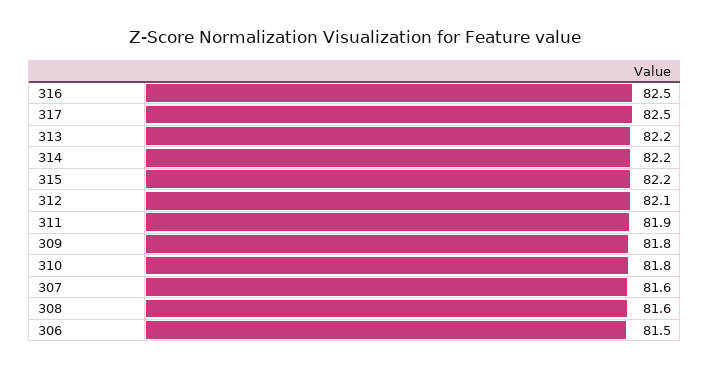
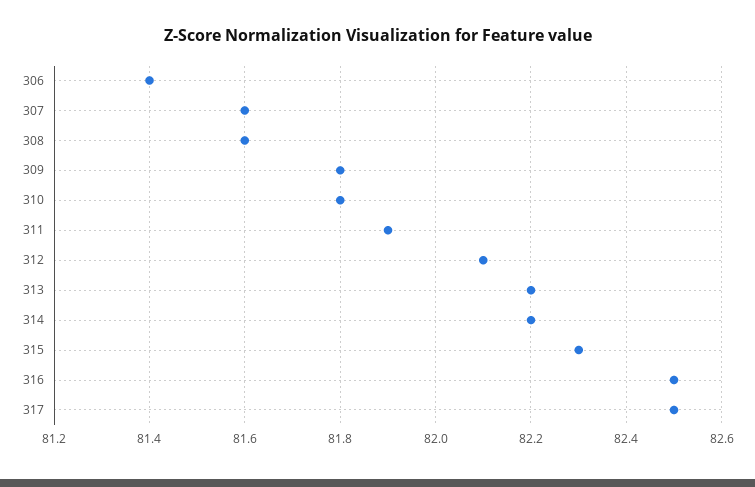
  {
    "316": 82.5,
    "317": 82.5,
    "313": 82.2,
    "314": 82.2,
-   "315": 82.2,
+   "315": 82.3,
    "312": 82.1,
    "311": 81.9,
    "309": 81.8,
    "310": 81.8,
    "307": 81.6,
    "308": 81.6,
-   "306": 81.5
+   "306": 81.4
  }

